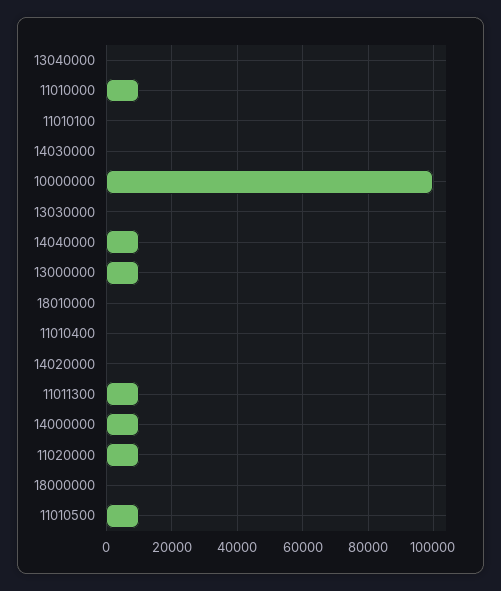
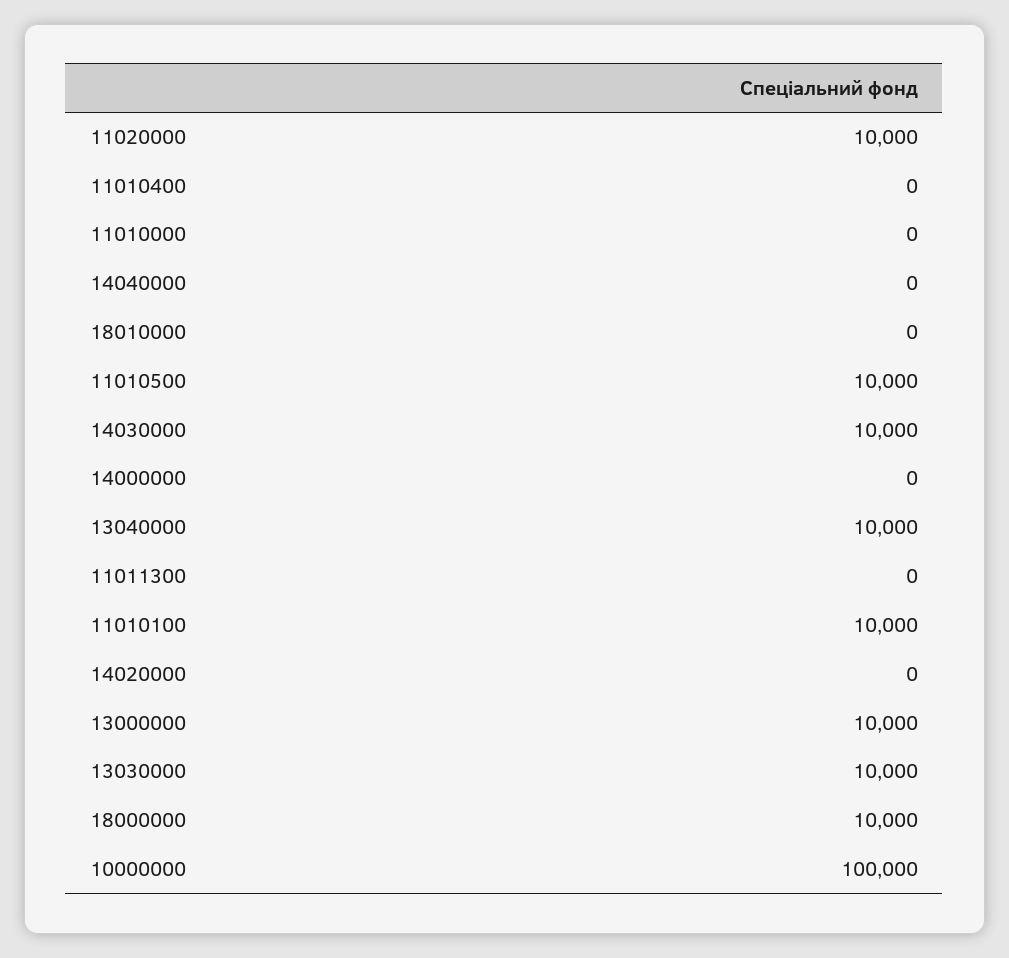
  {
-   "13040000": 0,
+   "13040000": 10000,
-   "11010000": 10000,
+   "11010000": 0,
-   "11010100": 0,
+   "11010100": 10000,
-   "14030000": 0,
+   "14030000": 10000,
    "10000000": 100000,
-   "13030000": 0,
+   "13030000": 10000,
-   "14040000": 10000,
+   "14040000": 0,
    "13000000": 10000,
    "18010000": 0,
    "11010400": 0,
    "14020000": 0,
-   "11011300": 10000,
+   "11011300": 0,
-   "14000000": 10000,
+   "14000000": 0,
    "11020000": 10000,
-   "18000000": 0,
+   "18000000": 10000,
    "11010500": 10000
  }

